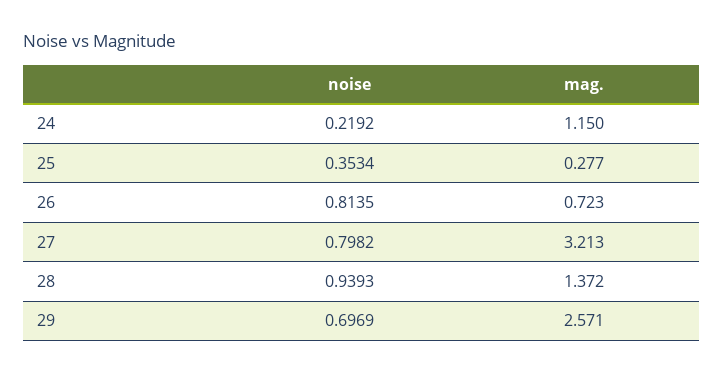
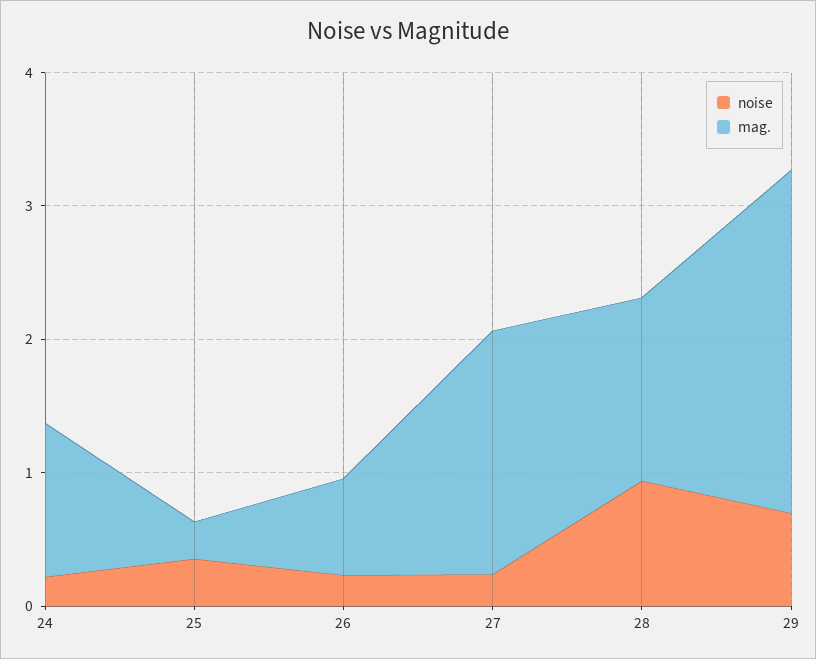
  {
    "noise": {
      "24": 0.2192,
      "25": 0.3534,
-     "26": 0.8135,
+     "26": 0.2,
-     "27": 0.7982,
+     "27": 0.2,
      "28": 0.9393,
      "29": 0.6969
    },
    "mag.": {
      "24": 1.15,
      "25": 0.277,
      "26": 0.723,
-     "27": 3.213,
+     "27": 1.8,
      "28": 1.372,
      "29": 2.571
    }
  }

